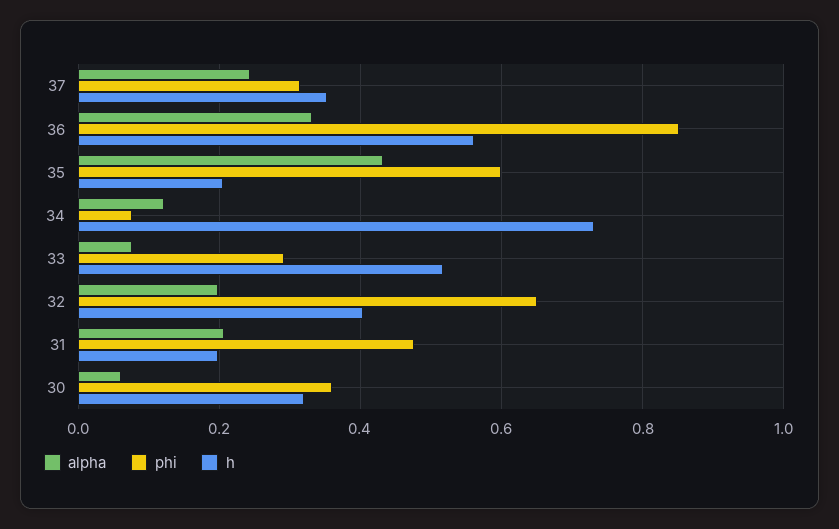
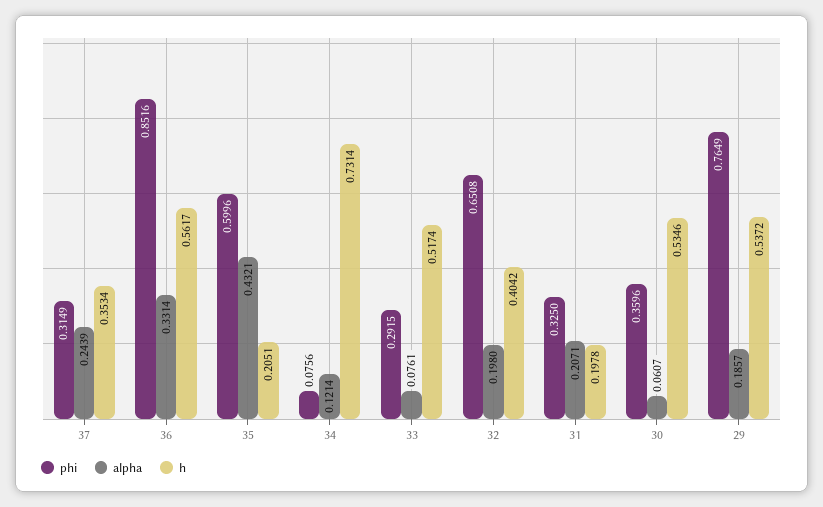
  {
    "alpha": {
      "37": 0.2439,
      "36": 0.3314,
      "35": 0.4321,
      "34": 0.1214,
      "33": 0.0761,
      "32": 0.198,
      "31": 0.2071,
-     "30": 0.0607
+     "30": 0.0607,
+     "29": 0.1857
    },
    "phi": {
      "37": 0.3149,
      "36": 0.8516,
      "35": 0.5996,
      "34": 0.0756,
      "33": 0.2915,
      "32": 0.6508,
-     "31": 0.48,
+     "31": 0.325,
-     "30": 0.3596
+     "30": 0.3596,
+     "29": 0.7649
    },
    "h": {
      "37": 0.3534,
      "36": 0.5617,
      "35": 0.2051,
      "34": 0.7314,
      "33": 0.5174,
      "32": 0.4042,
      "31": 0.1978,
-     "30": 0.32
+     "30": 0.5346,
+     "29": 0.5372
    }
  }

